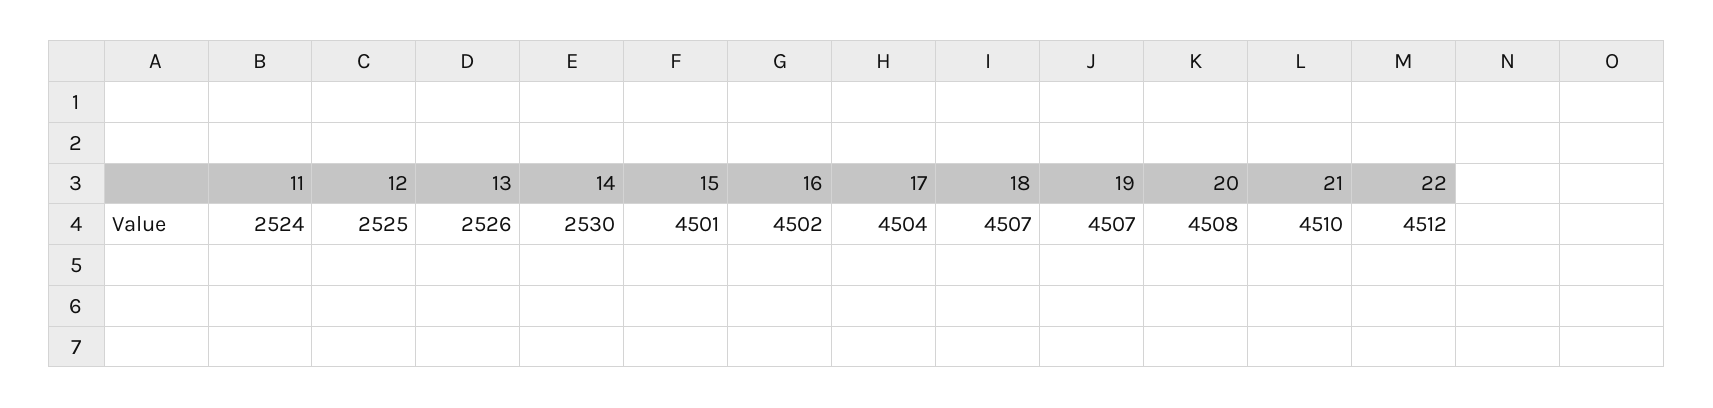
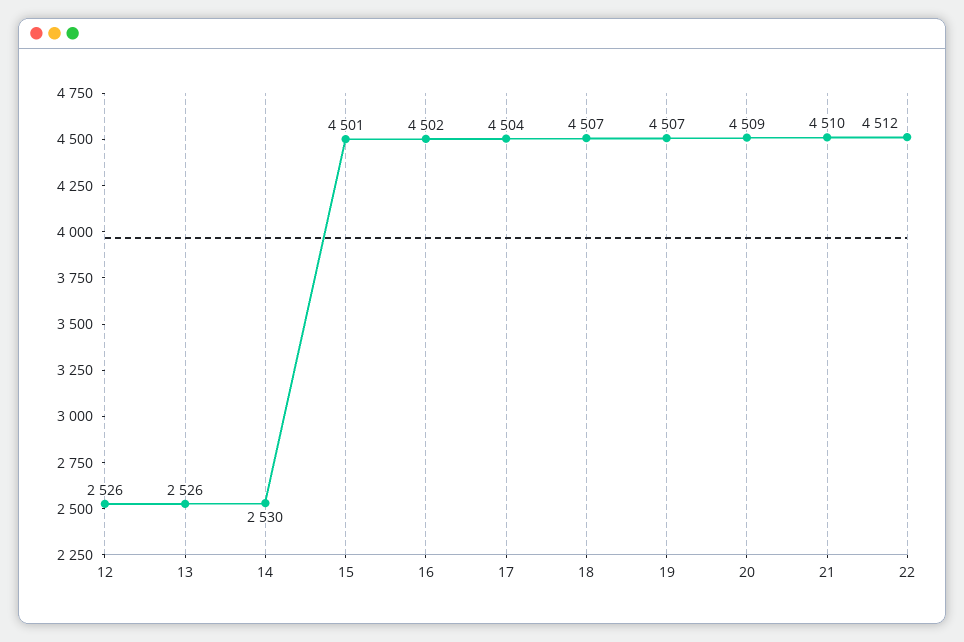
  {
-   "11": 2524,
-   "12": 2525,
+   "12": 2526,
    "13": 2526,
    "14": 2530,
    "15": 4501,
    "16": 4502,
    "17": 4504,
    "18": 4507,
    "19": 4507,
-   "20": 4508,
+   "20": 4509,
    "21": 4510,
    "22": 4512
  }

